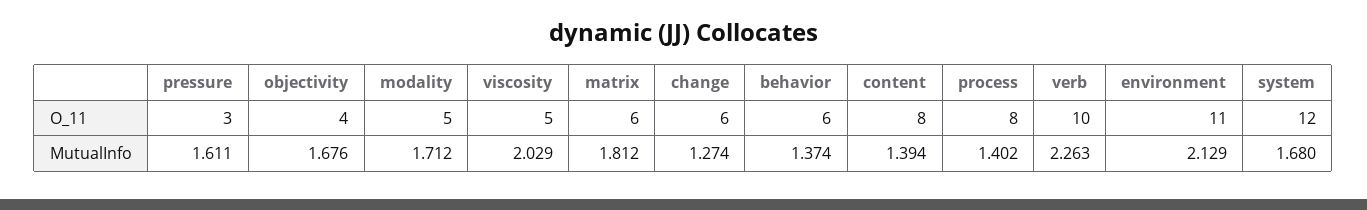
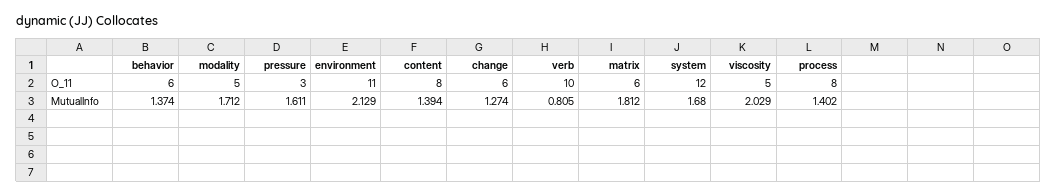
  {
    "pressure": {
      "O_11": 3,
      "MutualInfo": 1.611
    },
-   "objectivity": {
-     "O_11": 4,
-     "MutualInfo": 1.676
-   },
    "modality": {
      "O_11": 5,
      "MutualInfo": 1.712
    },
    "viscosity": {
      "O_11": 5,
      "MutualInfo": 2.029
    },
    "matrix": {
      "O_11": 6,
      "MutualInfo": 1.812
    },
    "change": {
      "O_11": 6,
      "MutualInfo": 1.274
    },
    "behavior": {
      "O_11": 6,
      "MutualInfo": 1.374
    },
    "content": {
      "O_11": 8,
      "MutualInfo": 1.394
    },
    "process": {
      "O_11": 8,
      "MutualInfo": 1.402
    },
    "verb": {
      "O_11": 10,
-     "MutualInfo": 2.263
+     "MutualInfo": 0.805
    },
    "environment": {
      "O_11": 11,
      "MutualInfo": 2.129
    },
    "system": {
      "O_11": 12,
      "MutualInfo": 1.68
    }
  }

